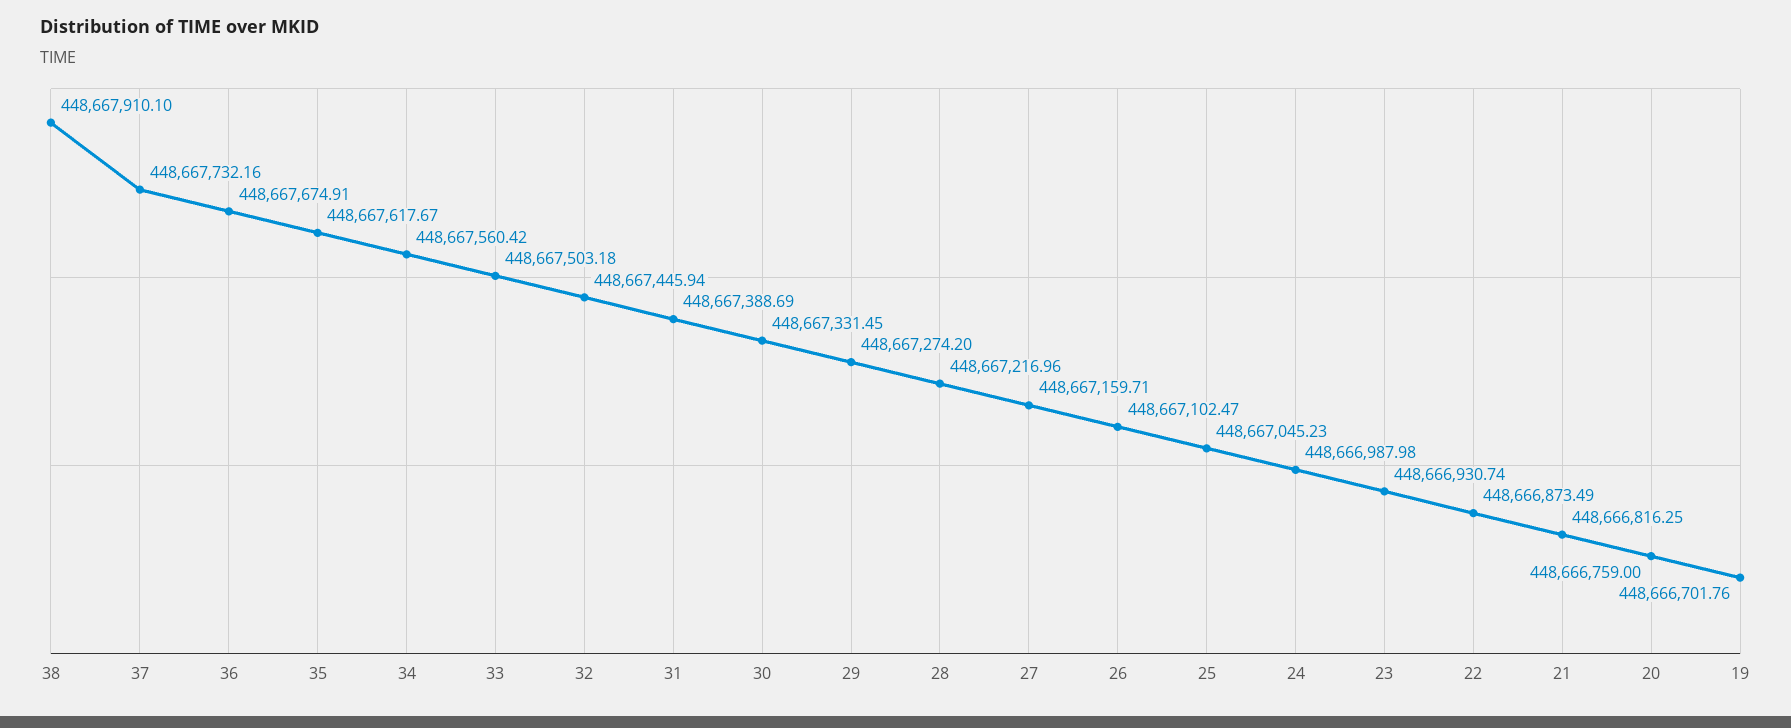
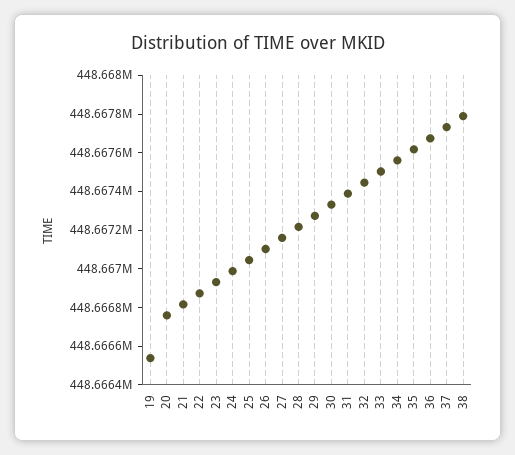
  {
-   "38": 448667910.1,
+   "38": 448667800,
    "37": 448667732.16,
    "36": 448667674.91,
    "35": 448667617.67,
    "34": 448667560.42,
    "33": 448667503.18,
    "32": 448667445.94,
    "31": 448667388.69,
    "30": 448667331.45,
    "29": 448667274.2,
    "28": 448667216.96,
    "27": 448667159.71,
    "26": 448667102.47,
    "25": 448667045.23,
    "24": 448666987.98,
    "23": 448666930.74,
    "22": 448666873.49,
    "21": 448666816.25,
    "20": 448666759,
-   "19": 448666701.76
+   "19": 448666550
  }

